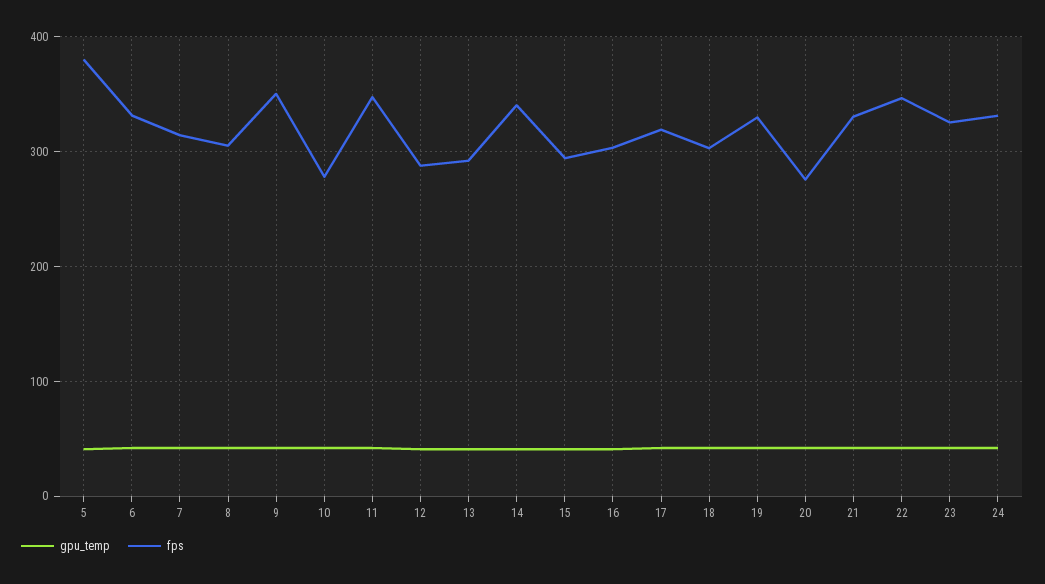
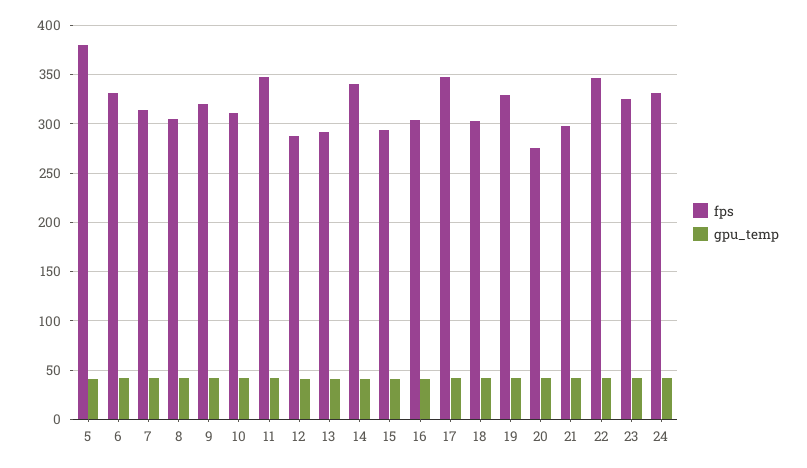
  {
    "gpu_temp": {
      "5": 40,
      "6": 40,
      "7": 40,
      "8": 40,
      "9": 40,
      "10": 40,
      "11": 40,
      "12": 40,
      "13": 40,
      "14": 40,
      "15": 40,
      "16": 40,
      "17": 40,
      "18": 40,
      "19": 40,
      "20": 40,
      "21": 40,
      "22": 40,
      "23": 40,
      "24": 40
    },
    "fps": {
      "5": 380,
      "6": 330,
      "7": 310,
      "8": 310,
-     "9": 350,
+     "9": 320,
-     "10": 280,
+     "10": 310,
      "11": 350,
      "12": 290,
      "13": 290,
      "14": 340,
      "15": 290,
      "16": 300,
-     "17": 320,
+     "17": 350,
      "18": 300,
      "19": 330,
      "20": 280,
-     "21": 330,
+     "21": 300,
      "22": 350,
      "23": 330,
      "24": 330
    }
  }

